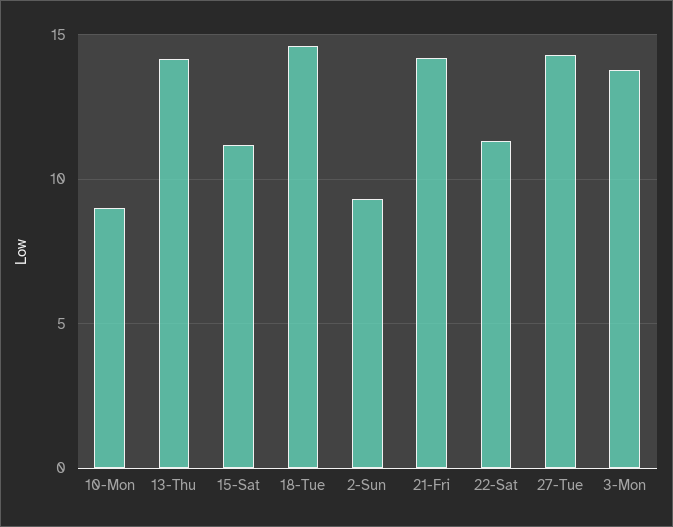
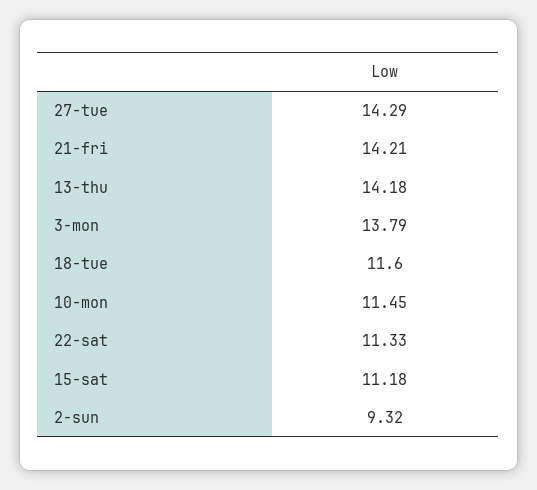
  {
-   "10-Mon": 9,
+   "10-Mon": 11.45,
    "13-Thu": 14.18,
    "15-Sat": 11.18,
-   "18-Tue": 14.5,
+   "18-Tue": 11.6,
    "2-Sun": 9.32,
    "21-Fri": 14.21,
    "22-Sat": 11.33,
    "27-Tue": 14.29,
    "3-Mon": 13.79
  }

